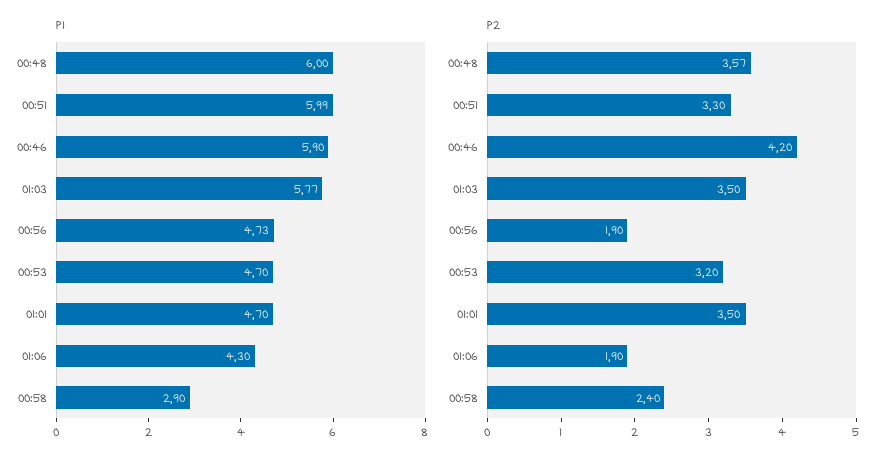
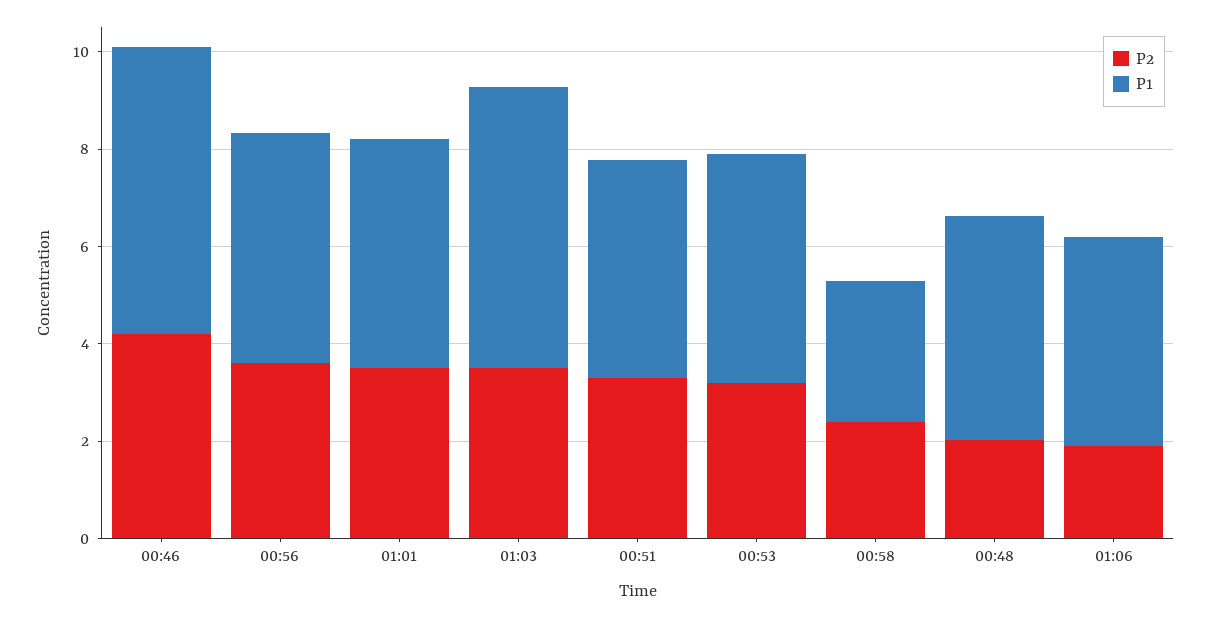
  {
    "P1": {
-     "00:48": 6,
+     "00:48": 4.5,
-     "00:51": 5.99,
+     "00:51": 4.5,
      "00:46": 5.9,
      "01:03": 5.77,
      "00:56": 4.73,
      "00:53": 4.7,
      "01:01": 4.7,
      "01:06": 4.3,
      "00:58": 2.9
    },
    "P2": {
-     "00:48": 3.57,
+     "00:48": 2,
      "00:51": 3.3,
      "00:46": 4.2,
      "01:03": 3.5,
-     "00:56": 1.9,
+     "00:56": 3.5,
      "00:53": 3.2,
      "01:01": 3.5,
      "01:06": 1.9,
      "00:58": 2.4
    }
  }

